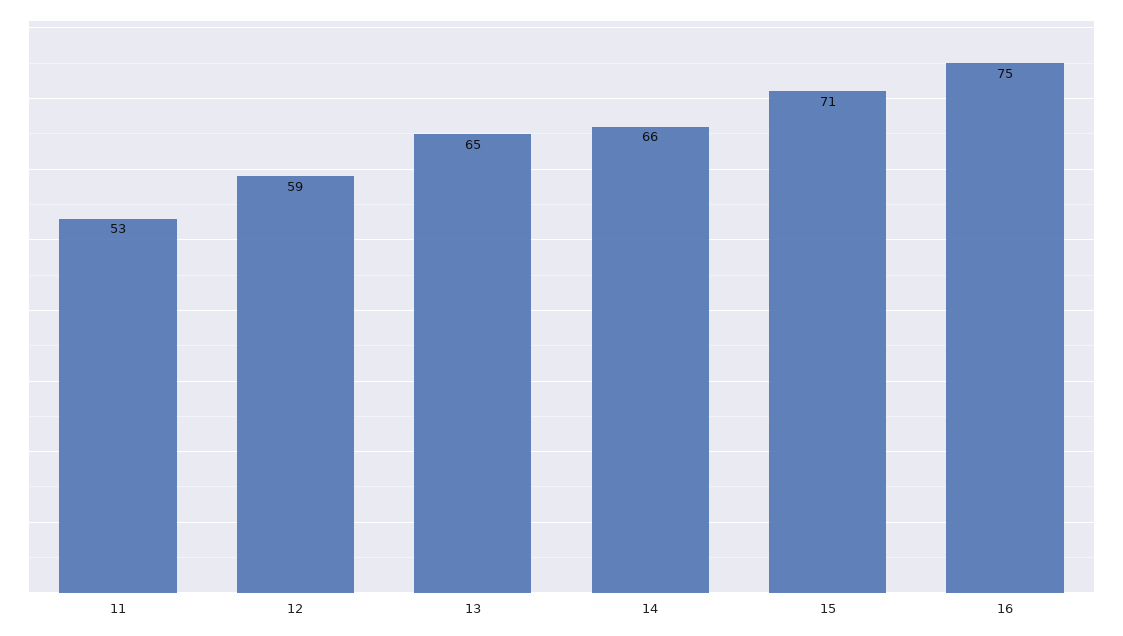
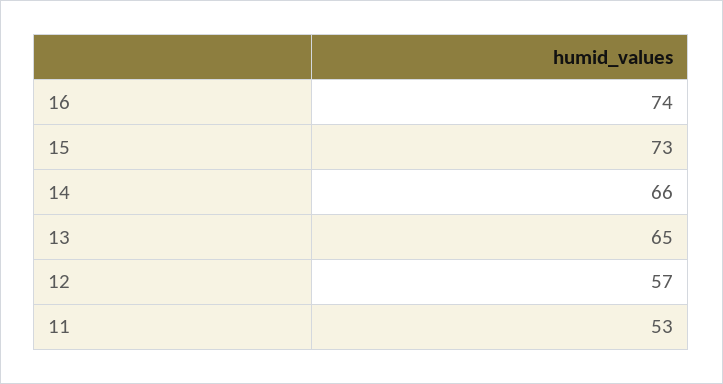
  {
    "11": 53,
-   "12": 59,
+   "12": 57,
    "13": 65,
    "14": 66,
-   "15": 71,
+   "15": 73,
-   "16": 75
+   "16": 74
  }

